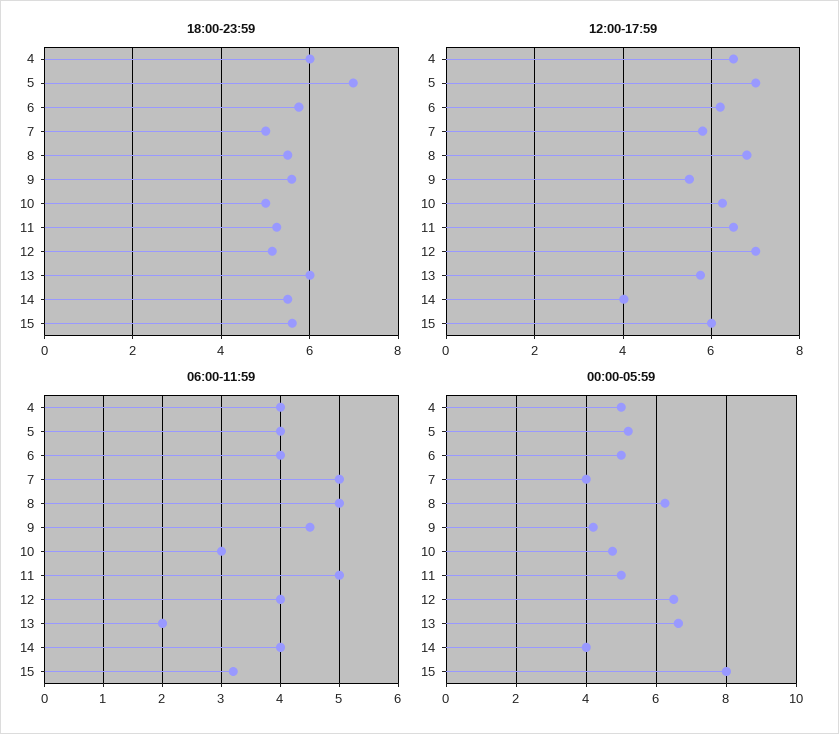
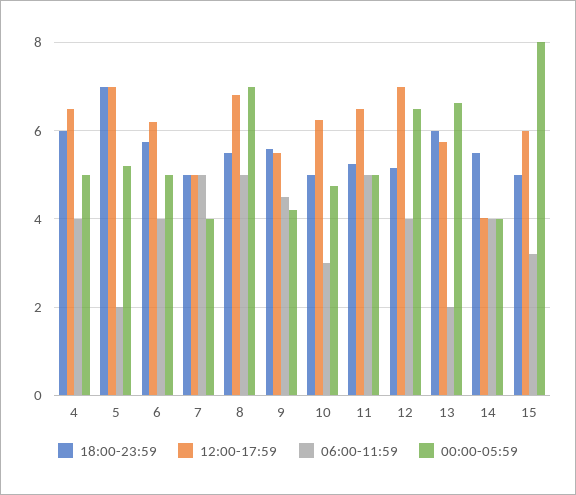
  {
    "18:00-23:59": {
      "4": 6,
      "5": 7,
      "6": 5.8,
      "7": 5,
      "8": 5.6,
      "9": 5.6,
      "10": 5,
      "11": 5.2,
      "12": 5.2,
      "13": 6,
      "14": 5.6,
-     "15": 5.6
+     "15": 5
    },
    "12:00-17:59": {
      "4": 6.6,
      "5": 7,
      "6": 6.2,
-     "7": 5.8,
+     "7": 5,
      "8": 6.8,
      "9": 5.6,
      "10": 6.2,
      "11": 6.6,
      "12": 7,
      "13": 5.8,
      "14": 4,
      "15": 6
    },
    "06:00-11:59": {
      "4": 4,
-     "5": 4,
+     "5": 2,
      "6": 4,
      "7": 5,
      "8": 5,
      "9": 4.6,
      "10": 3,
      "11": 5,
      "12": 4,
      "13": 2,
      "14": 4,
      "15": 3.2
    },
    "00:00-05:59": {
      "4": 5,
      "5": 5.2,
      "6": 5,
      "7": 4,
-     "8": 6.2,
+     "8": 7,
      "9": 4.2,
      "10": 4.8,
      "11": 5,
      "12": 6.6,
      "13": 6.6,
      "14": 4,
      "15": 8
    }
  }

